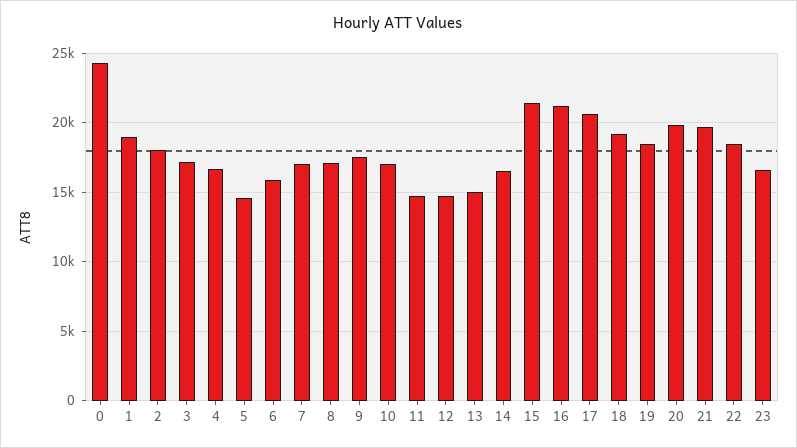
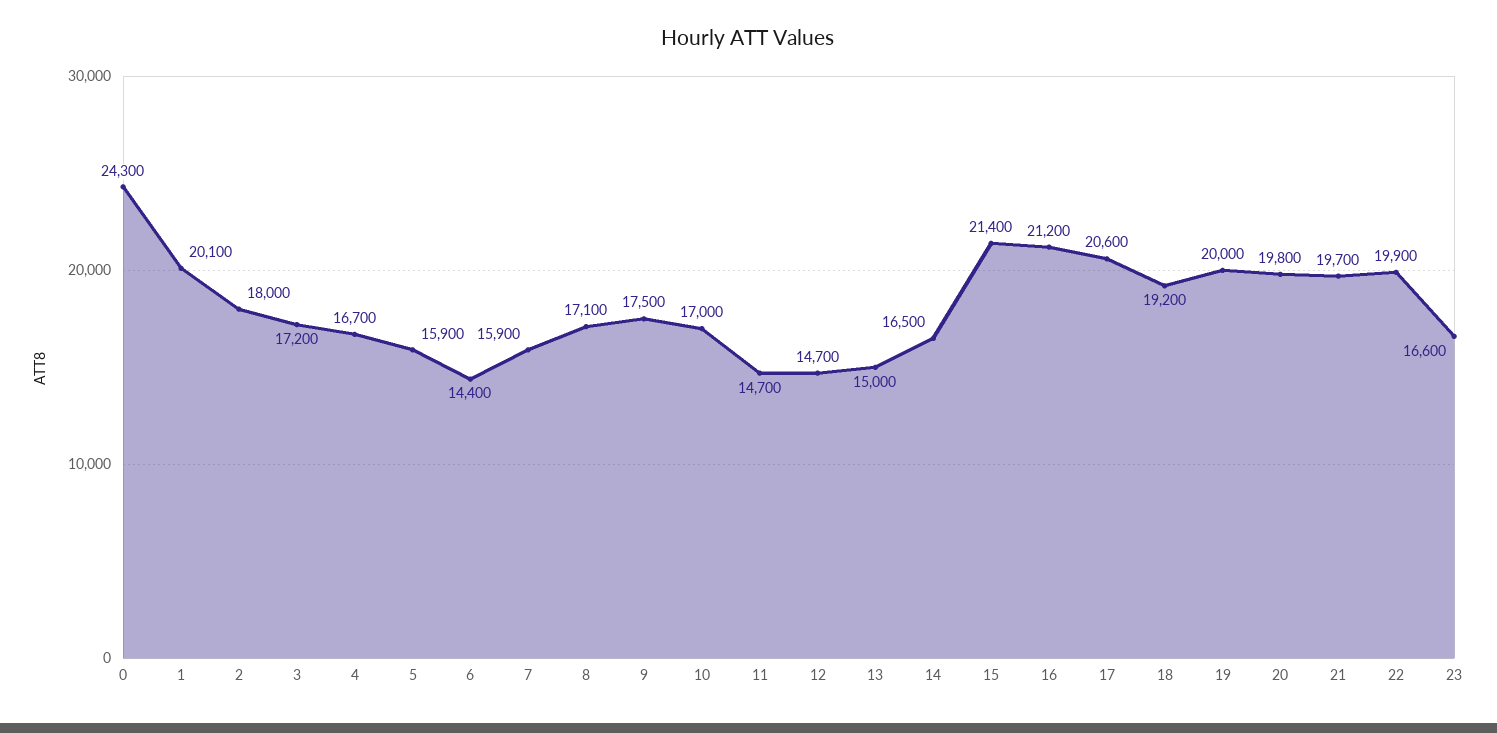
  {
    "0": 24300,
-   "1": 19000,
+   "1": 20100,
    "2": 18000,
    "3": 17200,
    "4": 16700,
-   "5": 14500,
+   "5": 15900,
-   "6": 16000,
+   "6": 14400,
-   "7": 17000,
+   "7": 15900,
    "8": 17100,
    "9": 17500,
    "10": 17000,
    "11": 14700,
    "12": 14700,
    "13": 15000,
    "14": 16500,
    "15": 21400,
    "16": 21200,
    "17": 20600,
    "18": 19200,
-   "19": 18500,
+   "19": 20000,
    "20": 19800,
    "21": 19700,
-   "22": 18500,
+   "22": 19900,
    "23": 16600
  }

